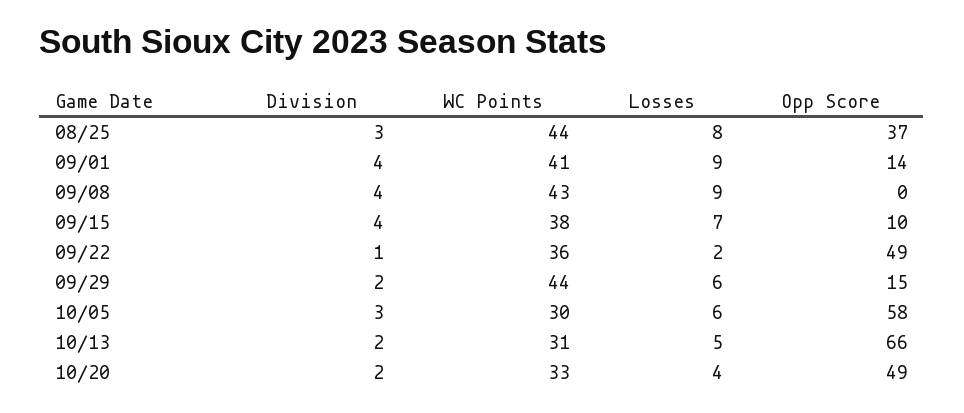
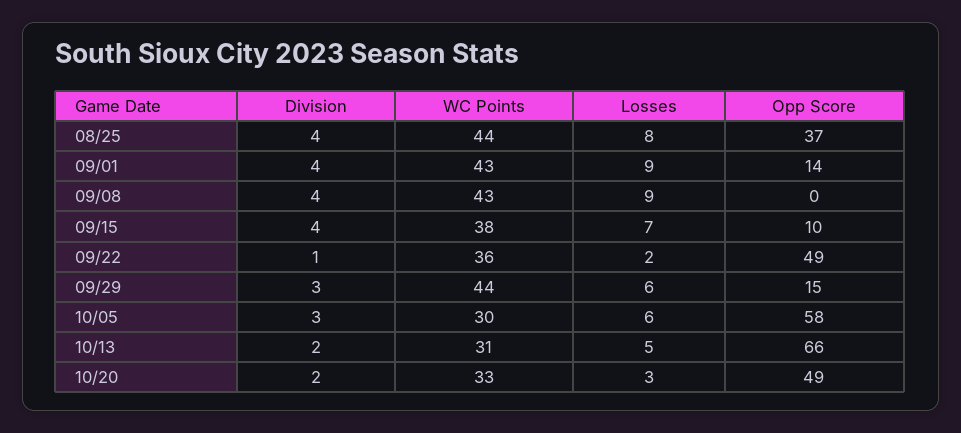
  {
    "Division": {
-     "08/25": 3,
+     "08/25": 4,
      "09/01": 4,
      "09/08": 4,
      "09/15": 4,
      "09/22": 1,
-     "09/29": 2,
+     "09/29": 3,
      "10/05": 3,
      "10/13": 2,
      "10/20": 2
    },
    "WC Points": {
      "08/25": 44,
-     "09/01": 41,
+     "09/01": 43,
      "09/08": 43,
      "09/15": 38,
      "09/22": 36,
      "09/29": 44,
      "10/05": 30,
      "10/13": 31,
      "10/20": 33
    },
    "Losses": {
      "08/25": 8,
      "09/01": 9,
      "09/08": 9,
      "09/15": 7,
      "09/22": 2,
      "09/29": 6,
      "10/05": 6,
      "10/13": 5,
-     "10/20": 4
+     "10/20": 3
    },
    "Opp Score": {
      "08/25": 37,
      "09/01": 14,
      "09/08": 0,
      "09/15": 10,
      "09/22": 49,
      "09/29": 15,
      "10/05": 58,
      "10/13": 66,
      "10/20": 49
    }
  }

